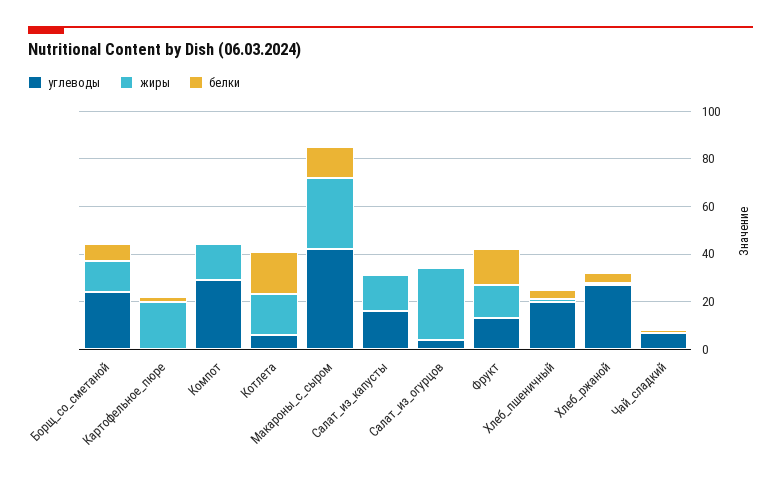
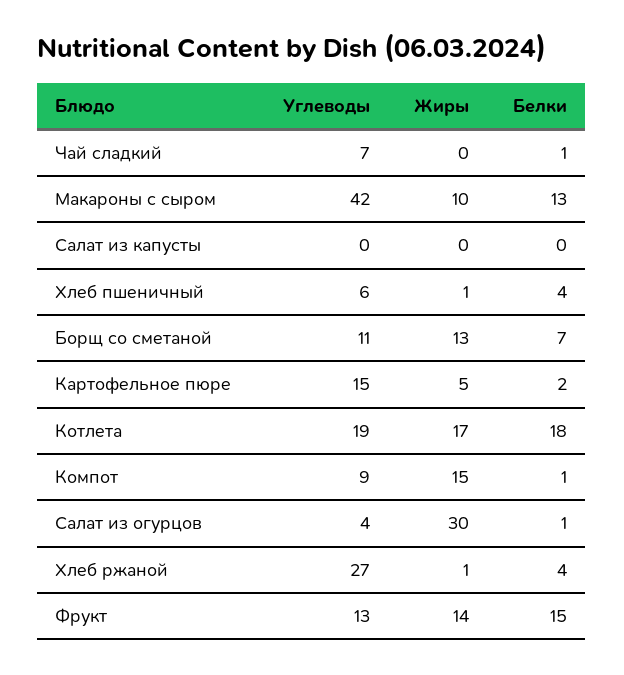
  {
    "углеводы": {
-     "Борщ_со_сметаной": 25,
+     "Борщ_со_сметаной": 11,
-     "Картофельное_пюре": 0,
+     "Картофельное_пюре": 15,
-     "Компот": 30,
+     "Компот": 9,
-     "Котлета": 5,
+     "Котлета": 19,
      "Макароны_с_сыром": 42,
-     "Салат_из_капусты": 15,
+     "Салат_из_капусты": 0,
      "Салат_из_огурцов": 4,
      "Фрукт": 13,
-     "Хлеб_пшеничный": 20,
+     "Хлеб_пшеничный": 6,
      "Хлеб_ржаной": 27,
      "Чай_сладкий": 7
    },
    "жиры": {
      "Борщ_со_сметаной": 13,
-     "Картофельное_пюре": 20,
+     "Картофельное_пюре": 5,
      "Компот": 15,
      "Котлета": 17,
-     "Макароны_с_сыром": 30,
+     "Макароны_с_сыром": 10,
-     "Салат_из_капусты": 15,
+     "Салат_из_капусты": 0,
      "Салат_из_огурцов": 30,
      "Фрукт": 14,
      "Хлеб_пшеничный": 1,
      "Хлеб_ржаной": 1,
      "Чай_сладкий": 0
    },
    "белки": {
      "Борщ_со_сметаной": 7,
      "Картофельное_пюре": 2,
      "Компот": 1,
      "Котлета": 18,
      "Макароны_с_сыром": 13,
      "Салат_из_капусты": 0,
      "Салат_из_огурцов": 1,
      "Фрукт": 15,
      "Хлеб_пшеничный": 4,
      "Хлеб_ржаной": 4,
      "Чай_сладкий": 1
    }
  }

